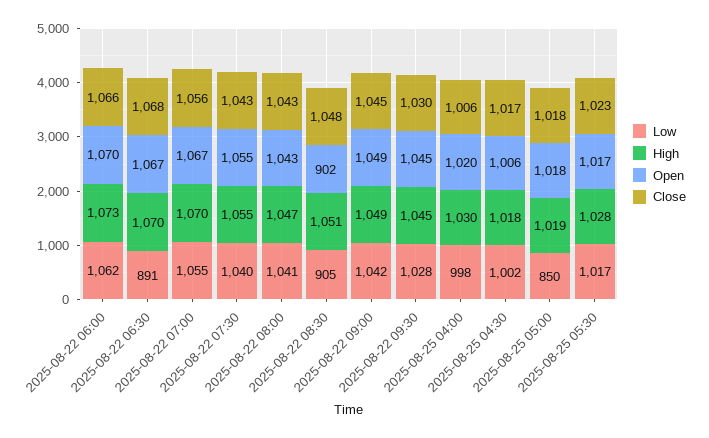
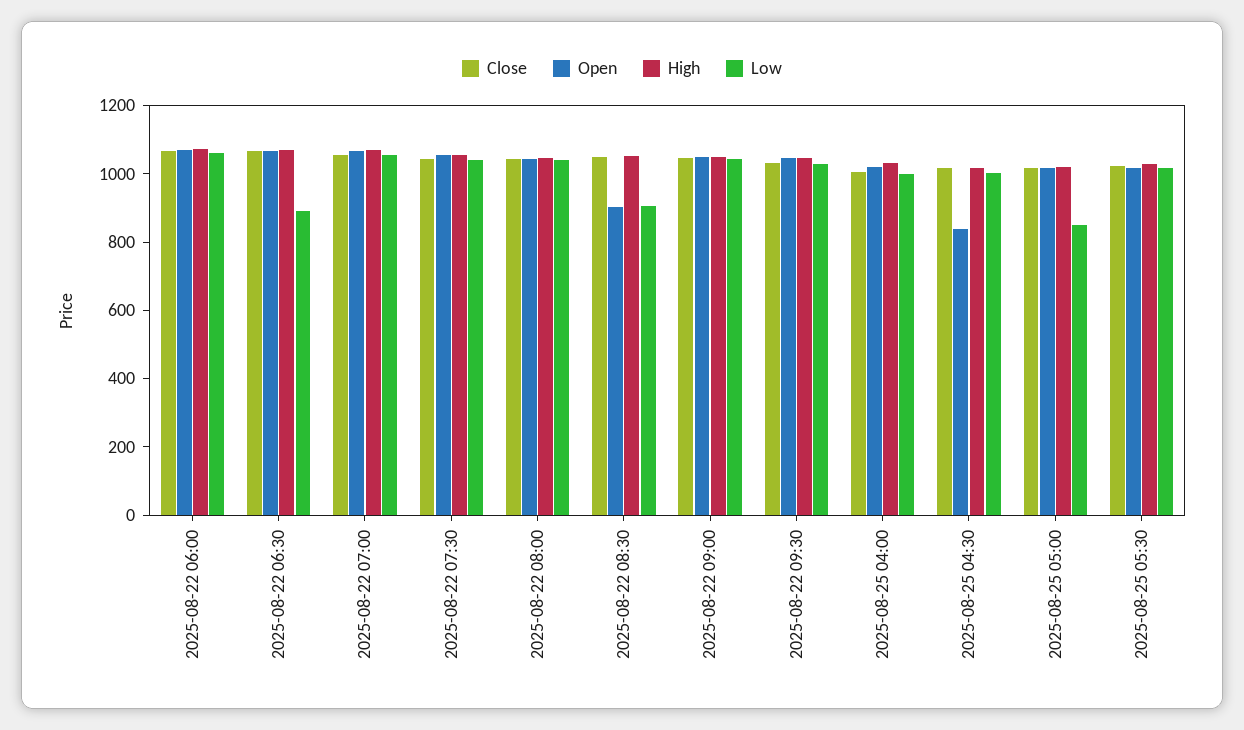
  {
    "Low": {
      "2025-08-22 06:00": 1062,
      "2025-08-22 06:30": 891,
      "2025-08-22 07:00": 1055,
      "2025-08-22 07:30": 1040,
      "2025-08-22 08:00": 1041,
      "2025-08-22 08:30": 905,
      "2025-08-22 09:00": 1042,
      "2025-08-22 09:30": 1028,
      "2025-08-25 04:00": 998,
      "2025-08-25 04:30": 1002,
      "2025-08-25 05:00": 850,
      "2025-08-25 05:30": 1017
    },
    "High": {
      "2025-08-22 06:00": 1073,
      "2025-08-22 06:30": 1070,
      "2025-08-22 07:00": 1070,
      "2025-08-22 07:30": 1055,
      "2025-08-22 08:00": 1047,
      "2025-08-22 08:30": 1051,
      "2025-08-22 09:00": 1049,
      "2025-08-22 09:30": 1045,
      "2025-08-25 04:00": 1030,
      "2025-08-25 04:30": 1018,
      "2025-08-25 05:00": 1019,
      "2025-08-25 05:30": 1028
    },
    "Open": {
      "2025-08-22 06:00": 1070,
      "2025-08-22 06:30": 1067,
      "2025-08-22 07:00": 1067,
      "2025-08-22 07:30": 1055,
      "2025-08-22 08:00": 1043,
      "2025-08-22 08:30": 902,
      "2025-08-22 09:00": 1049,
      "2025-08-22 09:30": 1045,
      "2025-08-25 04:00": 1020,
-     "2025-08-25 04:30": 1006,
+     "2025-08-25 04:30": 850,
      "2025-08-25 05:00": 1018,
      "2025-08-25 05:30": 1017
    },
    "Close": {
      "2025-08-22 06:00": 1066,
      "2025-08-22 06:30": 1068,
      "2025-08-22 07:00": 1056,
      "2025-08-22 07:30": 1043,
      "2025-08-22 08:00": 1043,
      "2025-08-22 08:30": 1048,
      "2025-08-22 09:00": 1045,
      "2025-08-22 09:30": 1030,
      "2025-08-25 04:00": 1006,
      "2025-08-25 04:30": 1017,
      "2025-08-25 05:00": 1018,
      "2025-08-25 05:30": 1023
    }
  }

